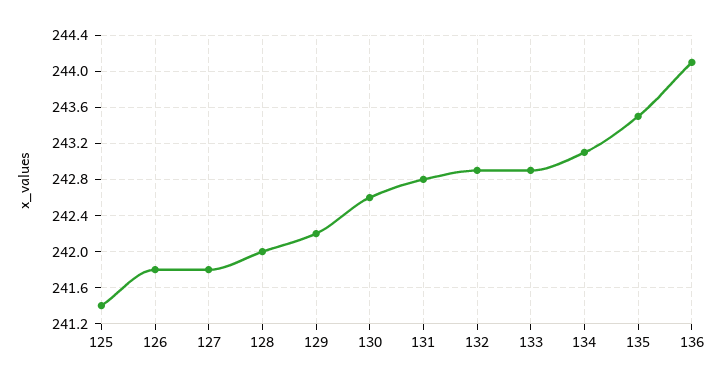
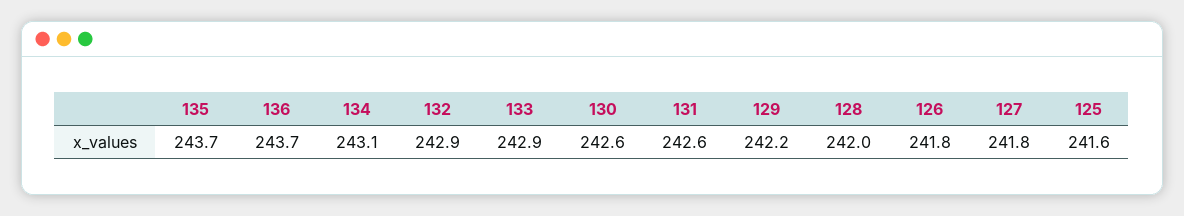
  {
-   "125": 241.4,
+   "125": 241.6,
    "126": 241.8,
    "127": 241.8,
    "128": 242,
    "129": 242.2,
    "130": 242.6,
-   "131": 242.8,
+   "131": 242.6,
    "132": 242.9,
    "133": 242.9,
    "134": 243.1,
-   "135": 243.5,
+   "135": 243.7,
-   "136": 244.1
+   "136": 243.7
  }

